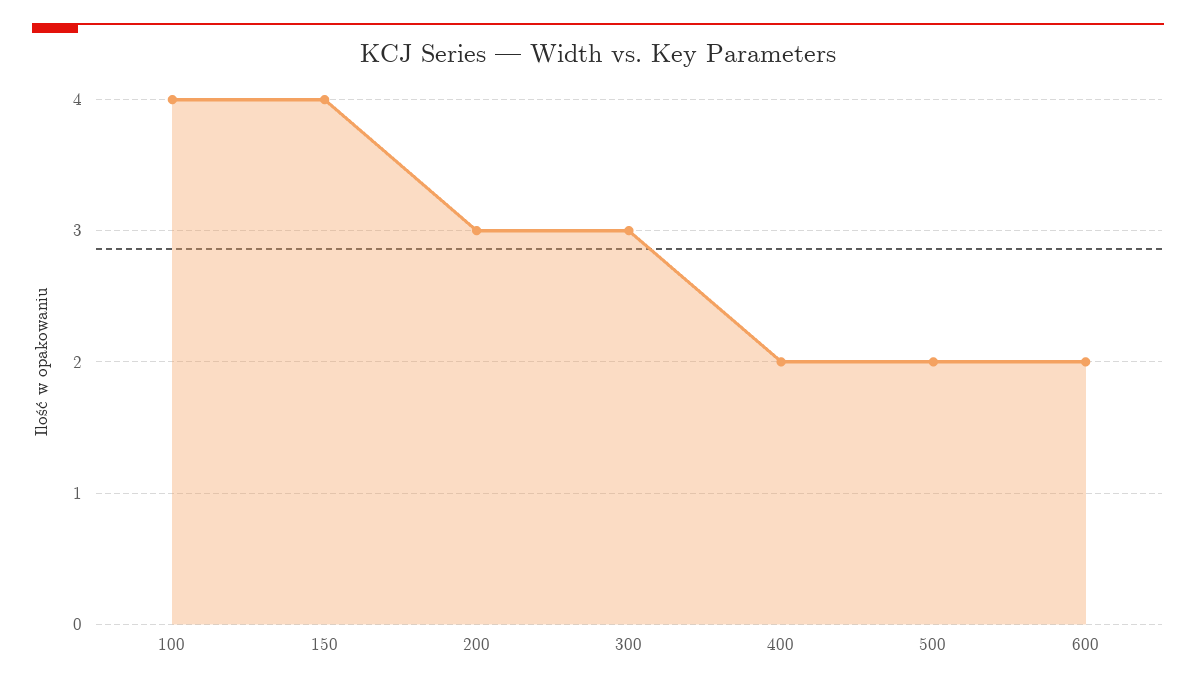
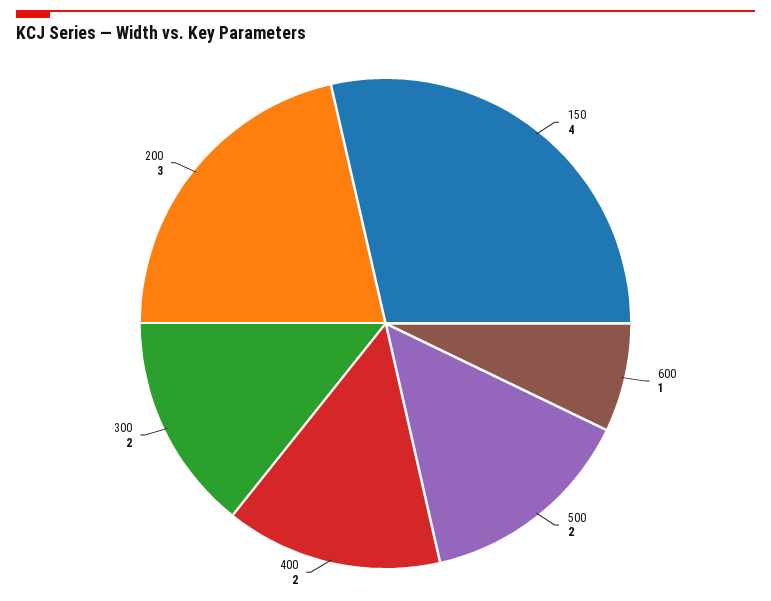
  {
-   "100": 4,
    "150": 4,
    "200": 3,
-   "300": 3,
+   "300": 2,
    "400": 2,
    "500": 2,
-   "600": 2
+   "600": 1
  }

